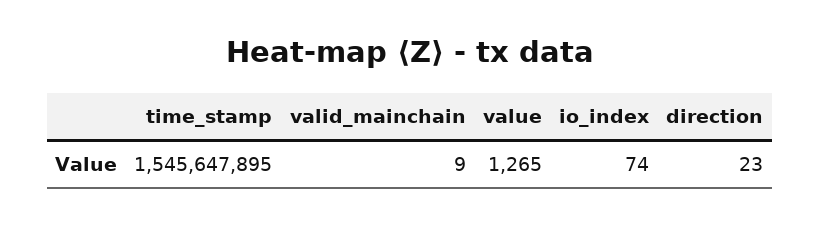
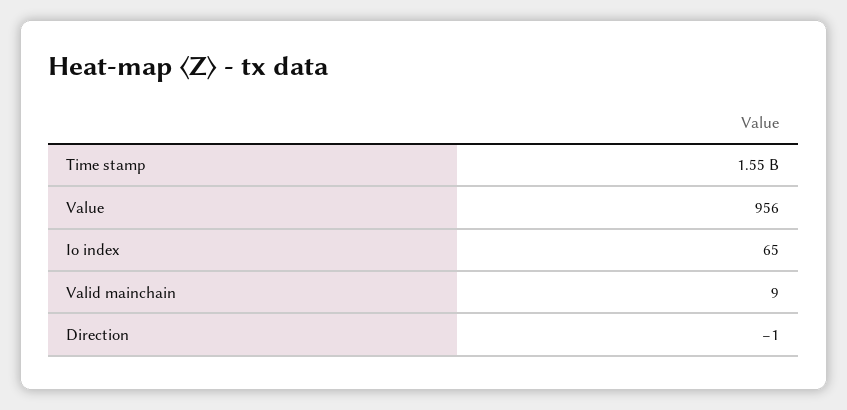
  {
    "time_stamp": 1545647895,
    "valid_mainchain": 9,
-   "value": 1265,
+   "value": 956,
-   "io_index": 74,
+   "io_index": 65,
-   "direction": 23
+   "direction": -1
  }

